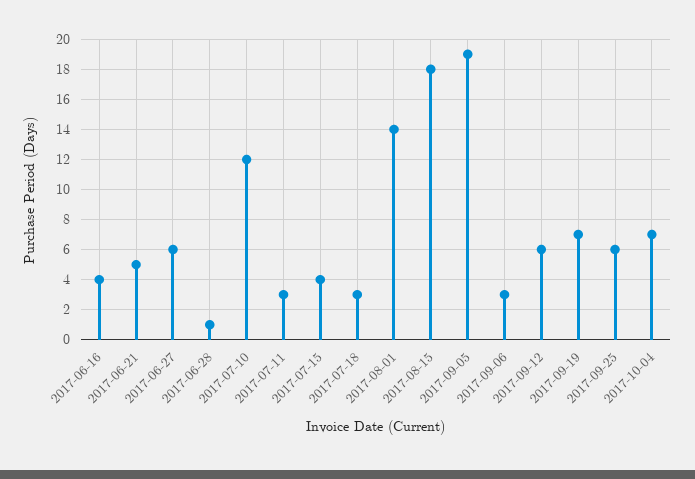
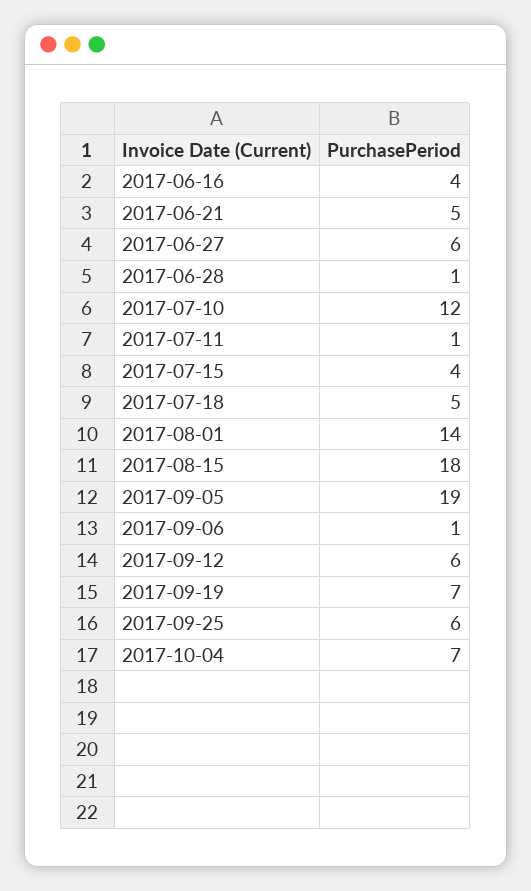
  {
    "2017-06-16": 4,
    "2017-06-21": 5,
    "2017-06-27": 6,
    "2017-06-28": 1,
    "2017-07-10": 12,
-   "2017-07-11": 3,
+   "2017-07-11": 1,
    "2017-07-15": 4,
-   "2017-07-18": 3,
+   "2017-07-18": 5,
    "2017-08-01": 14,
    "2017-08-15": 18,
    "2017-09-05": 19,
-   "2017-09-06": 3,
+   "2017-09-06": 1,
    "2017-09-12": 6,
    "2017-09-19": 7,
    "2017-09-25": 6,
    "2017-10-04": 7
  }

